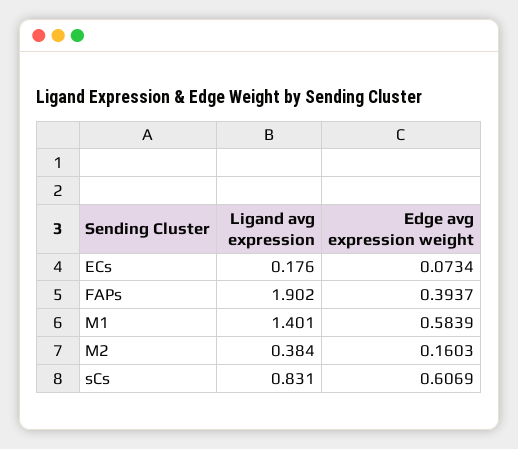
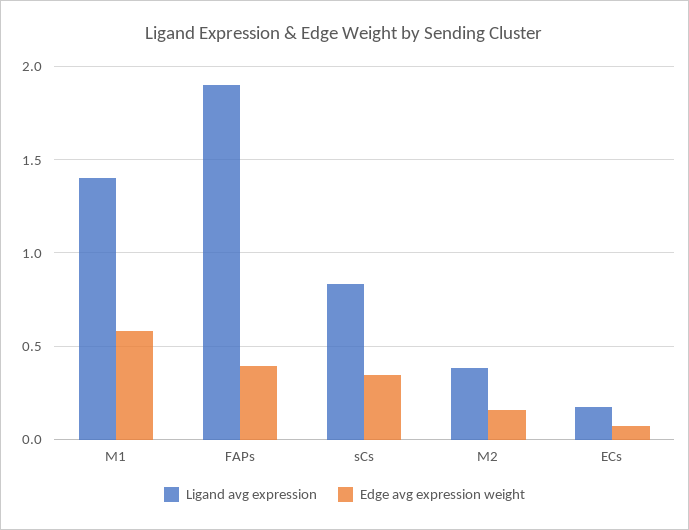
  {
    "Ligand avg expression": {
      "ECs": 0.176,
      "FAPs": 1.902,
      "M1": 1.401,
      "M2": 0.384,
      "sCs": 0.831
    },
    "Edge avg expression weight": {
      "ECs": 0.0734,
      "FAPs": 0.3937,
      "M1": 0.5839,
      "M2": 0.1603,
-     "sCs": 0.6069
+     "sCs": 0.35
    }
  }

